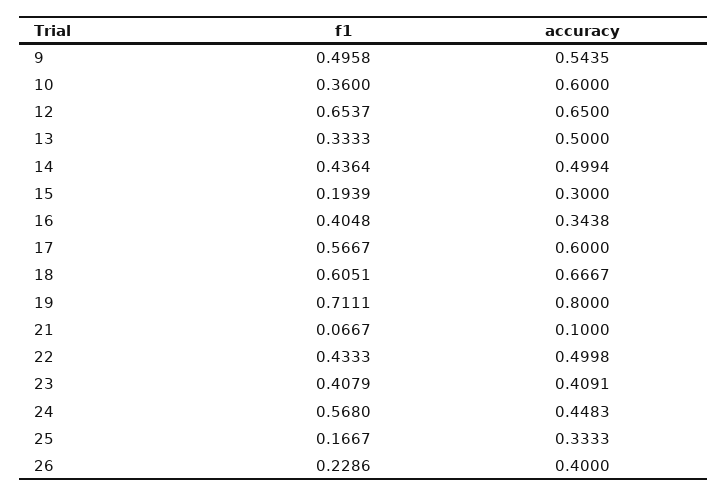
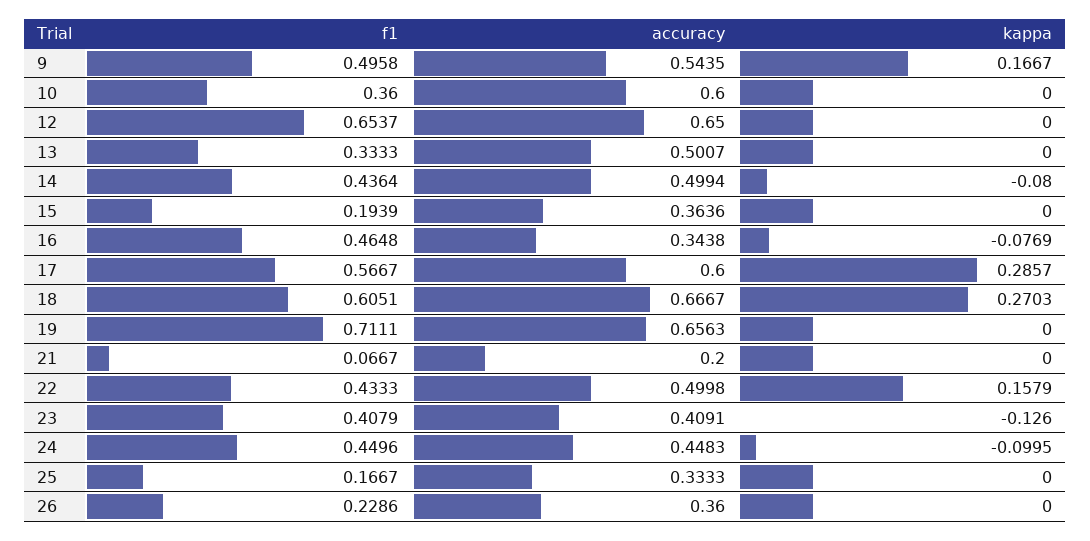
  {
    "f1": {
      "9": 0.4958,
      "10": 0.36,
      "12": 0.6537,
      "13": 0.3333,
      "14": 0.4364,
      "15": 0.1939,
-     "16": 0.4048,
+     "16": 0.4648,
      "17": 0.5667,
      "18": 0.6051,
      "19": 0.7111,
      "21": 0.0667,
      "22": 0.4333,
      "23": 0.4079,
-     "24": 0.568,
+     "24": 0.4496,
      "25": 0.1667,
      "26": 0.2286
    },
    "accuracy": {
      "9": 0.5435,
      "10": 0.6,
      "12": 0.65,
-     "13": 0.5,
+     "13": 0.5007,
      "14": 0.4994,
-     "15": 0.3,
+     "15": 0.3636,
      "16": 0.3438,
      "17": 0.6,
      "18": 0.6667,
-     "19": 0.8,
+     "19": 0.6563,
-     "21": 0.1,
+     "21": 0.2,
      "22": 0.4998,
      "23": 0.4091,
      "24": 0.4483,
      "25": 0.3333,
-     "26": 0.4
+     "26": 0.36
-   }
+   },
+   "kappa": {
+     "9": 0.1667,
+     "10": 0,
+     "12": 0,
+     "13": 0,
+     "14": -0.08,
+     "15": 0,
+     "16": -0.0769,
+     "17": 0.2857,
+     "18": 0.2703,
+     "19": 0,
+     "21": 0,
+     "22": 0.1579,
+     "23": -0.126,
+     "24": -0.0995,
+     "25": 0,
+     "26": 0
+   }
  }

